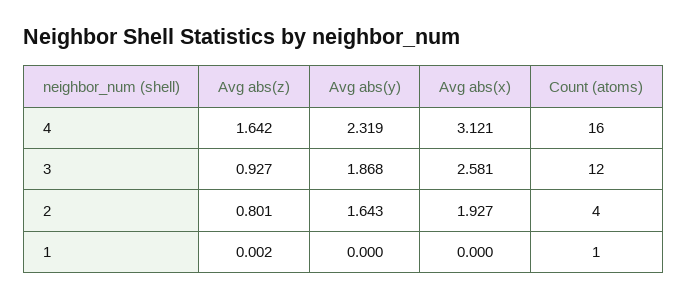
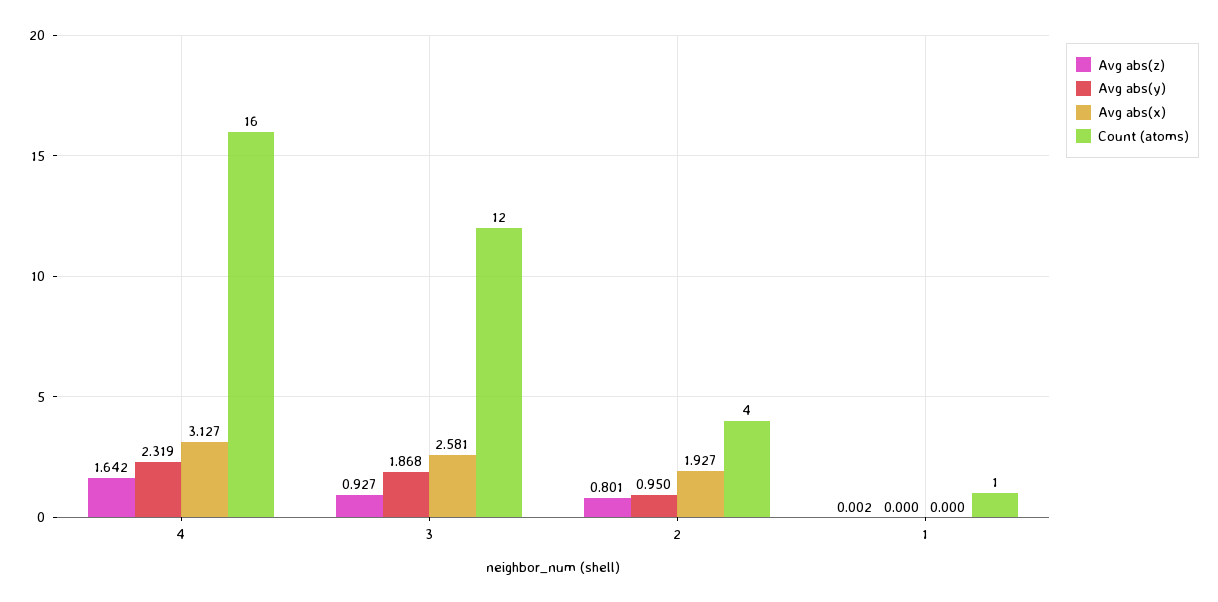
  {
    "Avg abs(z)": {
      "4": 1.642,
      "3": 0.927,
      "2": 0.801,
      "1": 0.002
    },
    "Avg abs(y)": {
      "4": 2.319,
      "3": 1.868,
-     "2": 1.643,
+     "2": 0.95,
      "1": 0
    },
    "Avg abs(x)": {
-     "4": 3.121,
+     "4": 3.127,
      "3": 2.581,
      "2": 1.927,
      "1": 0
    },
    "Count (atoms)": {
      "4": 16,
      "3": 12,
      "2": 4,
      "1": 1
    }
  }

